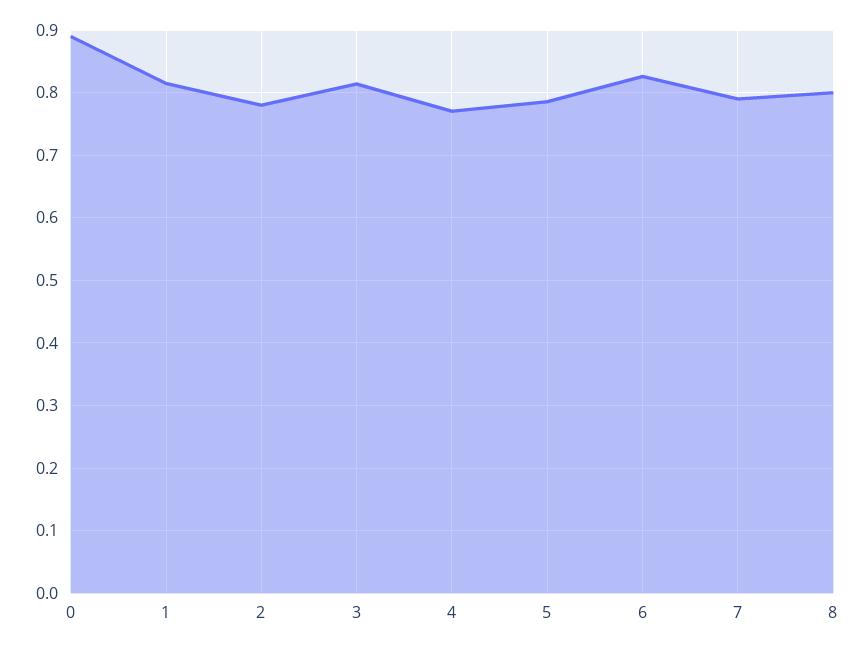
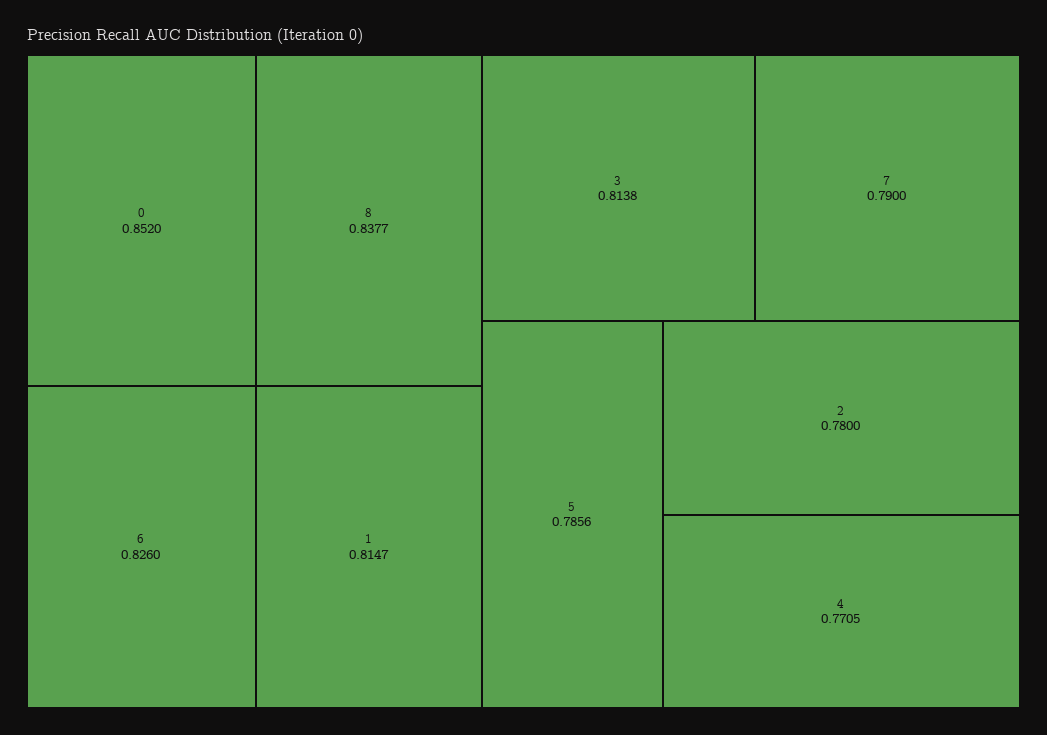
  {
-   "0": 0.89,
+   "0": 0.852,
    "1": 0.8147,
    "2": 0.78,
    "3": 0.8138,
    "4": 0.7705,
    "5": 0.7856,
    "6": 0.826,
    "7": 0.79,
-   "8": 0.8
+   "8": 0.8377
  }

